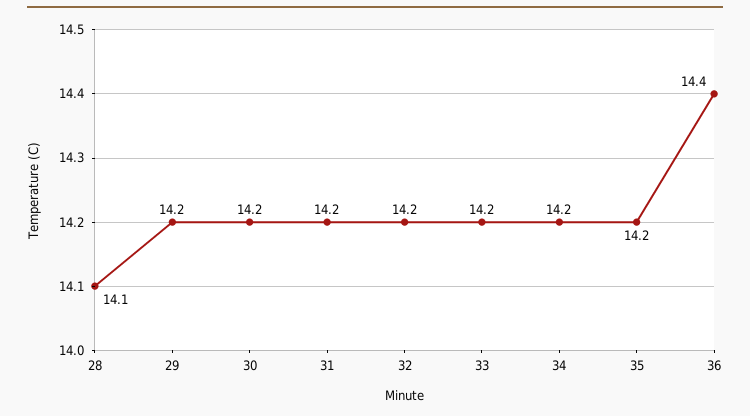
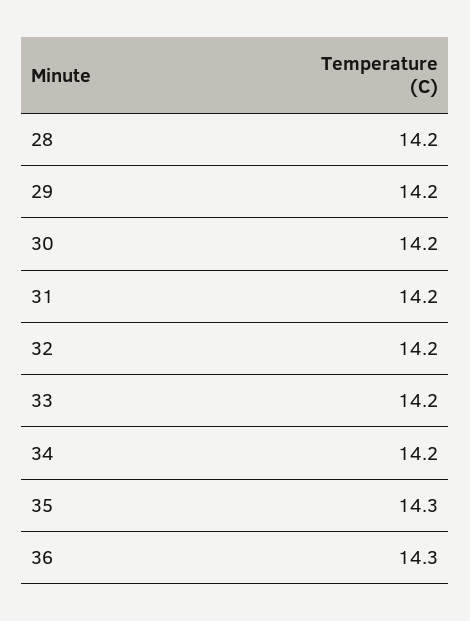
  {
-   "28": 14.1,
+   "28": 14.2,
    "29": 14.2,
    "30": 14.2,
    "31": 14.2,
    "32": 14.2,
    "33": 14.2,
    "34": 14.2,
-   "35": 14.2,
+   "35": 14.3,
-   "36": 14.4
+   "36": 14.3
  }

